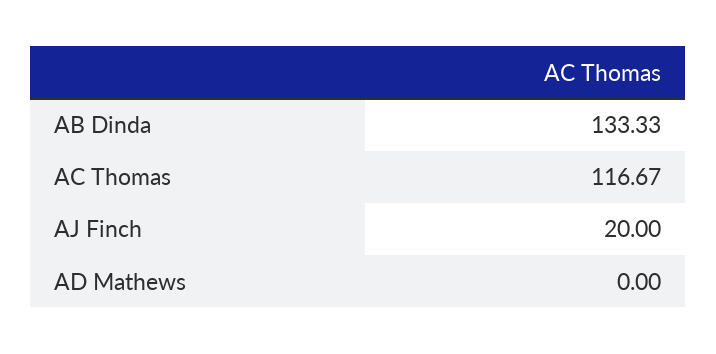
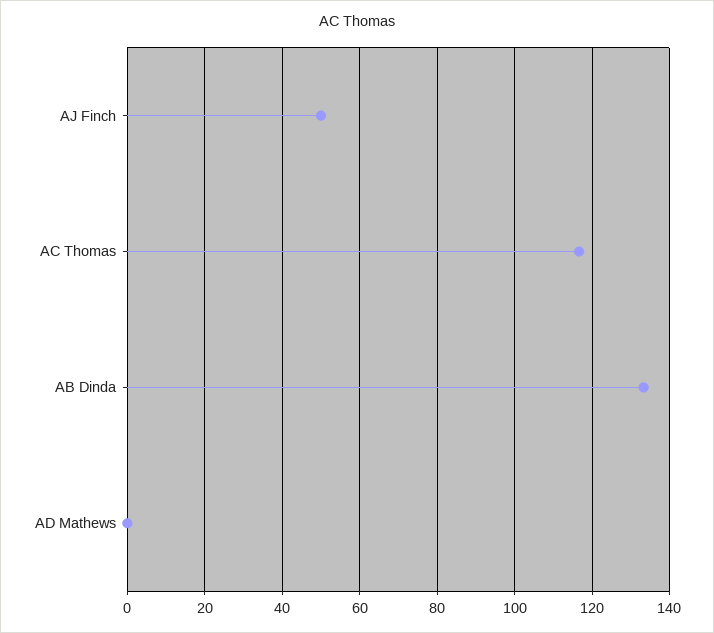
  {
    "AB Dinda": 133.33,
    "AC Thomas": 116.67,
-   "AJ Finch": 20,
+   "AJ Finch": 50,
    "AD Mathews": 0
  }

